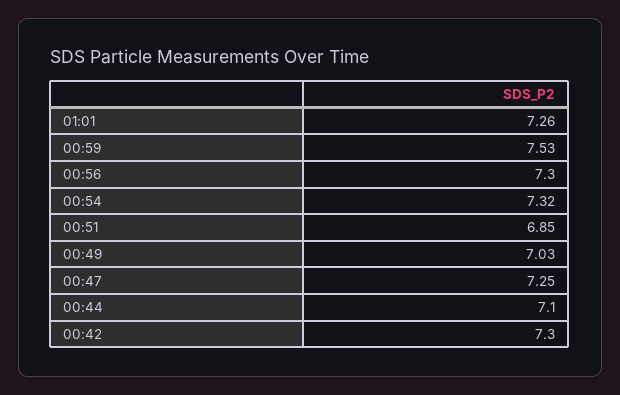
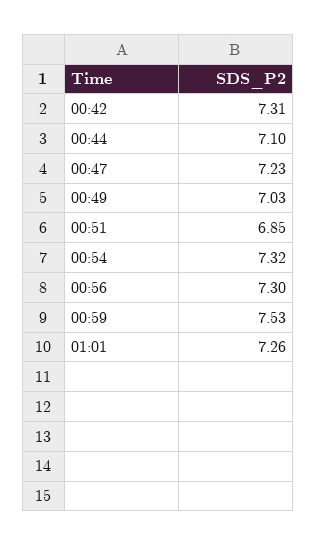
  {
    "01:01": 7.26,
    "00:59": 7.53,
    "00:56": 7.3,
    "00:54": 7.32,
    "00:51": 6.85,
    "00:49": 7.03,
-   "00:47": 7.25,
+   "00:47": 7.23,
    "00:44": 7.1,
-   "00:42": 7.3
+   "00:42": 7.31
  }

